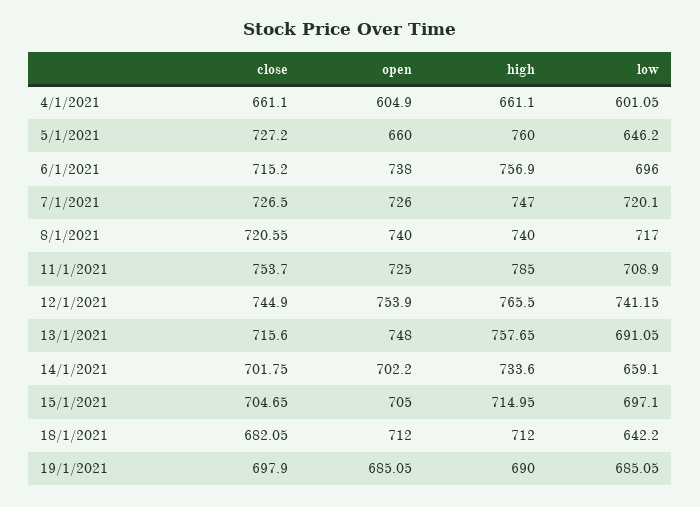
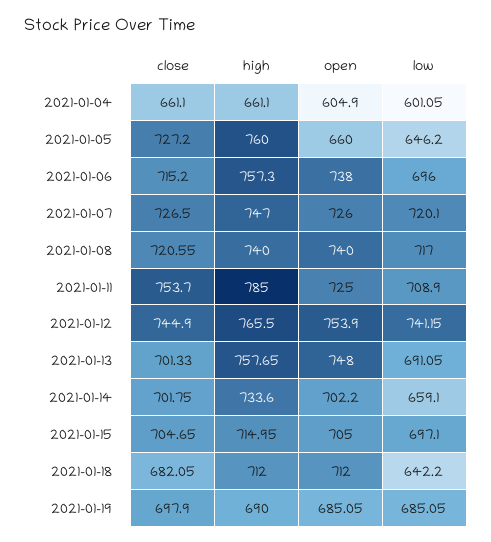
  {
    "close": {
      "4/1/2021": 661.1,
      "5/1/2021": 727.2,
      "6/1/2021": 715.2,
      "7/1/2021": 726.5,
      "8/1/2021": 720.55,
      "11/1/2021": 753.7,
      "12/1/2021": 744.9,
-     "13/1/2021": 715.6,
+     "13/1/2021": 701.33,
      "14/1/2021": 701.75,
      "15/1/2021": 704.65,
      "18/1/2021": 682.05,
      "19/1/2021": 697.9
    },
    "open": {
      "4/1/2021": 604.9,
      "5/1/2021": 660,
      "6/1/2021": 738,
      "7/1/2021": 726,
      "8/1/2021": 740,
      "11/1/2021": 725,
      "12/1/2021": 753.9,
      "13/1/2021": 748,
      "14/1/2021": 702.2,
      "15/1/2021": 705,
      "18/1/2021": 712,
      "19/1/2021": 685.05
    },
    "high": {
      "4/1/2021": 661.1,
      "5/1/2021": 760,
-     "6/1/2021": 756.9,
+     "6/1/2021": 757.3,
      "7/1/2021": 747,
      "8/1/2021": 740,
      "11/1/2021": 785,
      "12/1/2021": 765.5,
      "13/1/2021": 757.65,
      "14/1/2021": 733.6,
      "15/1/2021": 714.95,
      "18/1/2021": 712,
      "19/1/2021": 690
    },
    "low": {
      "4/1/2021": 601.05,
      "5/1/2021": 646.2,
      "6/1/2021": 696,
      "7/1/2021": 720.1,
      "8/1/2021": 717,
      "11/1/2021": 708.9,
      "12/1/2021": 741.15,
      "13/1/2021": 691.05,
      "14/1/2021": 659.1,
      "15/1/2021": 697.1,
      "18/1/2021": 642.2,
      "19/1/2021": 685.05
    }
  }

